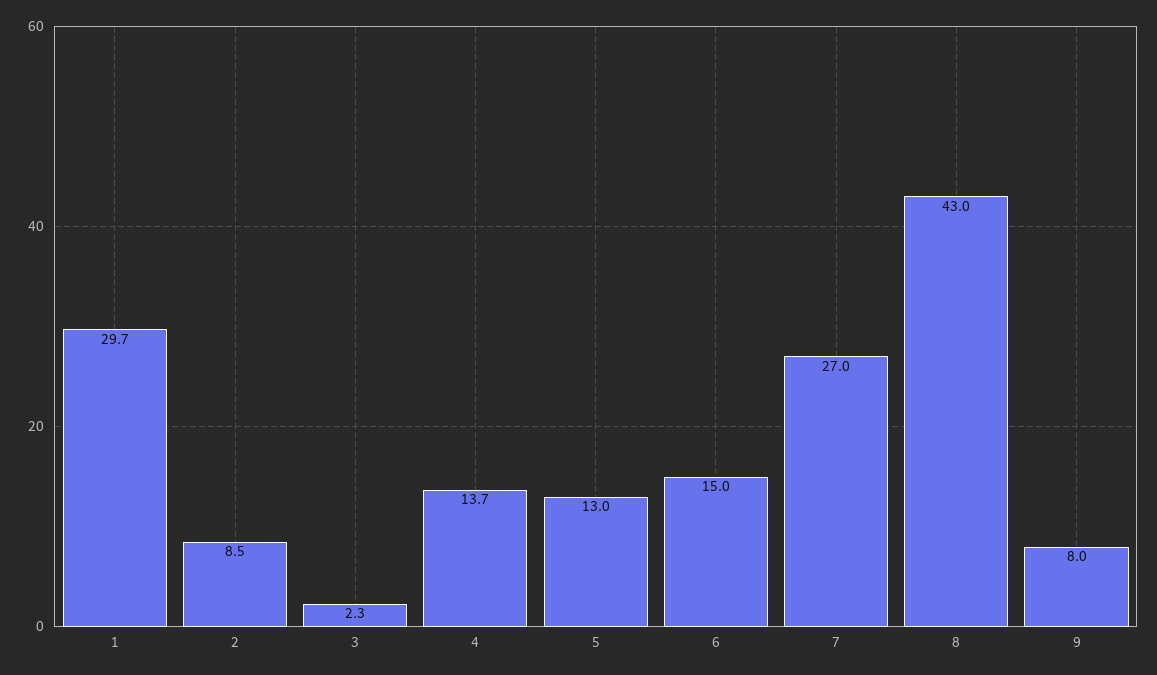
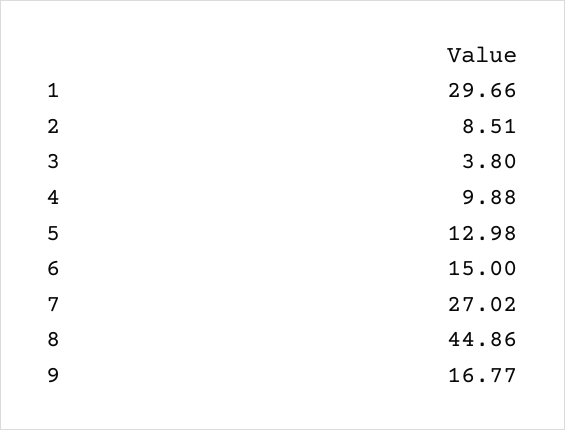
  {
    "1": 29.66,
    "2": 8.51,
-   "3": 2.3,
+   "3": 3.8,
-   "4": 13.7,
+   "4": 9.88,
    "5": 12.98,
    "6": 15,
    "7": 27.02,
-   "8": 43,
+   "8": 44.86,
-   "9": 8
+   "9": 16.77
  }

